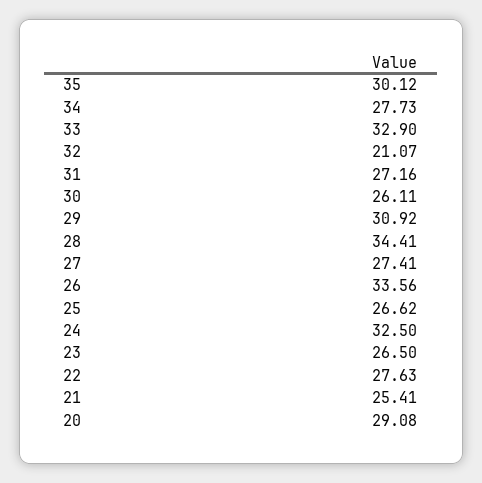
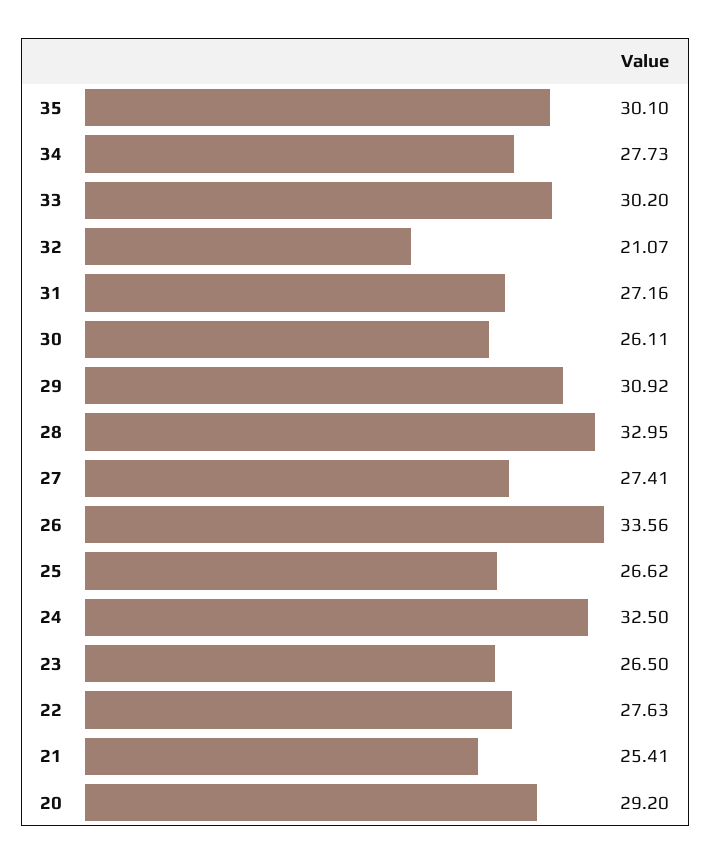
  {
-   "35": 30.12,
+   "35": 30.1,
    "34": 27.73,
-   "33": 32.9,
+   "33": 30.2,
    "32": 21.07,
    "31": 27.16,
    "30": 26.11,
    "29": 30.92,
-   "28": 34.41,
+   "28": 32.95,
    "27": 27.41,
    "26": 33.56,
    "25": 26.62,
    "24": 32.5,
    "23": 26.5,
    "22": 27.63,
    "21": 25.41,
-   "20": 29.08
+   "20": 29.2
  }

